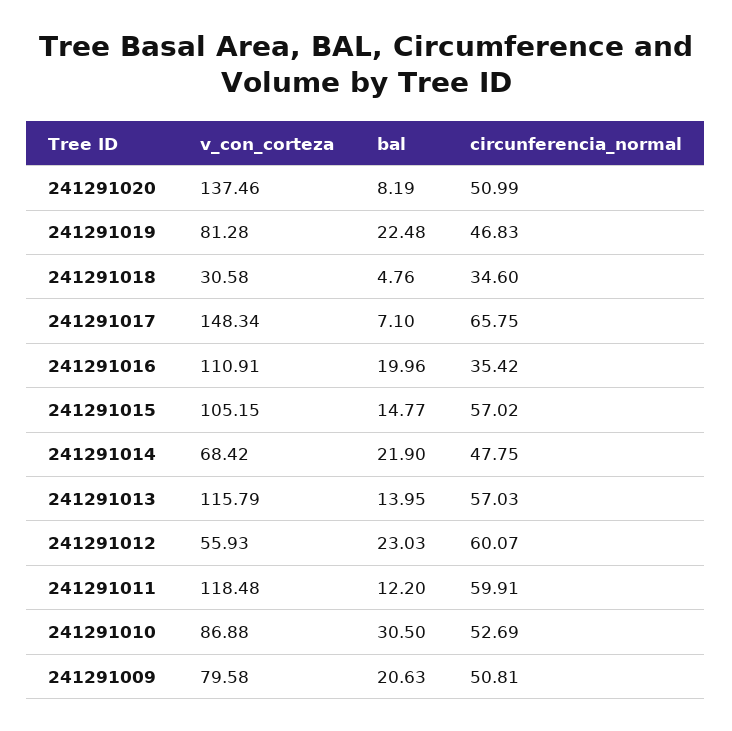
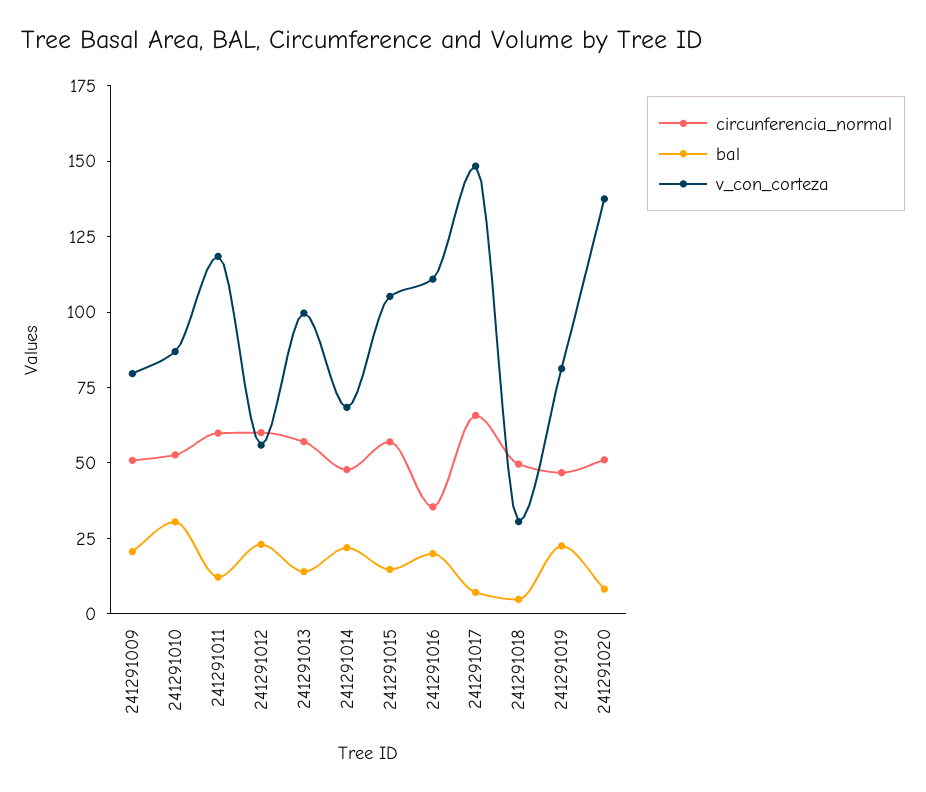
  {
    "v_con_corteza": {
      "241291020": 137.46,
      "241291019": 81.28,
      "241291018": 30.58,
      "241291017": 148.34,
      "241291016": 110.91,
      "241291015": 105.15,
      "241291014": 68.42,
-     "241291013": 115.79,
+     "241291013": 100,
      "241291012": 55.93,
      "241291011": 118.48,
      "241291010": 86.88,
      "241291009": 79.58
    },
    "bal": {
      "241291020": 8.19,
      "241291019": 22.48,
      "241291018": 4.76,
      "241291017": 7.1,
      "241291016": 19.96,
      "241291015": 14.77,
      "241291014": 21.9,
      "241291013": 13.95,
      "241291012": 23.03,
      "241291011": 12.2,
      "241291010": 30.5,
      "241291009": 20.63
    },
    "circunferencia_normal": {
      "241291020": 50.99,
      "241291019": 46.83,
-     "241291018": 34.6,
+     "241291018": 50,
      "241291017": 65.75,
      "241291016": 35.42,
      "241291015": 57.02,
      "241291014": 47.75,
      "241291013": 57.03,
      "241291012": 60.07,
      "241291011": 59.91,
      "241291010": 52.69,
      "241291009": 50.81
    }
  }

